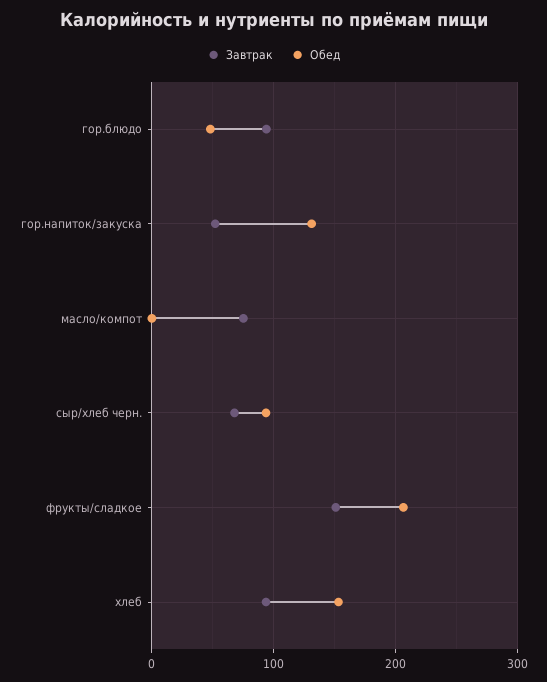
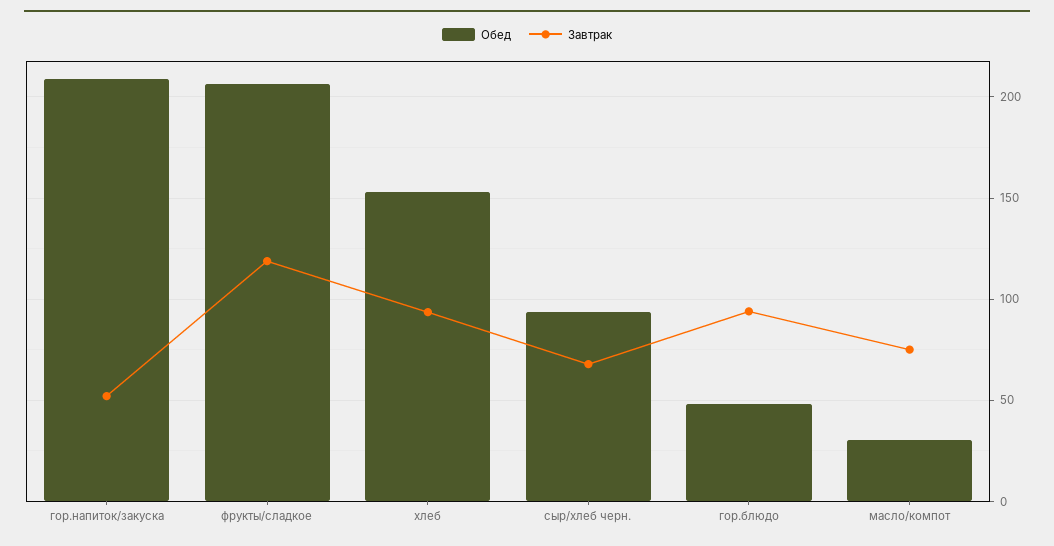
  {
    "Завтрак": {
      "гор.блюдо": 95,
      "гор.напиток/закуска": 50,
      "масло/компот": 75,
      "сыр/хлеб черн.": 70,
-     "фрукты/сладкое": 150,
+     "фрукты/сладкое": 120,
      "хлеб": 95
    },
    "Обед": {
      "гор.блюдо": 50,
-     "гор.напиток/закуска": 130,
+     "гор.напиток/закуска": 210,
-     "масло/компот": 0,
+     "масло/компот": 30,
      "сыр/хлеб черн.": 95,
      "фрукты/сладкое": 205,
      "хлеб": 155
    }
  }

